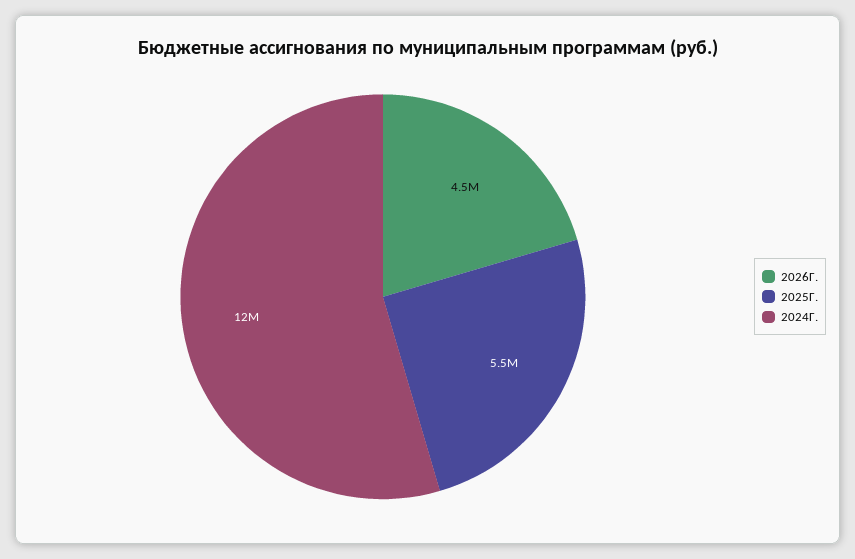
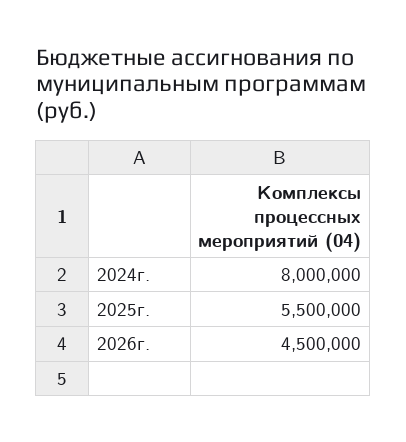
  {
    "2026Г.": 4500000,
    "2025Г.": 5500000,
-   "2024Г.": 12000000
+   "2024Г.": 8000000
  }

